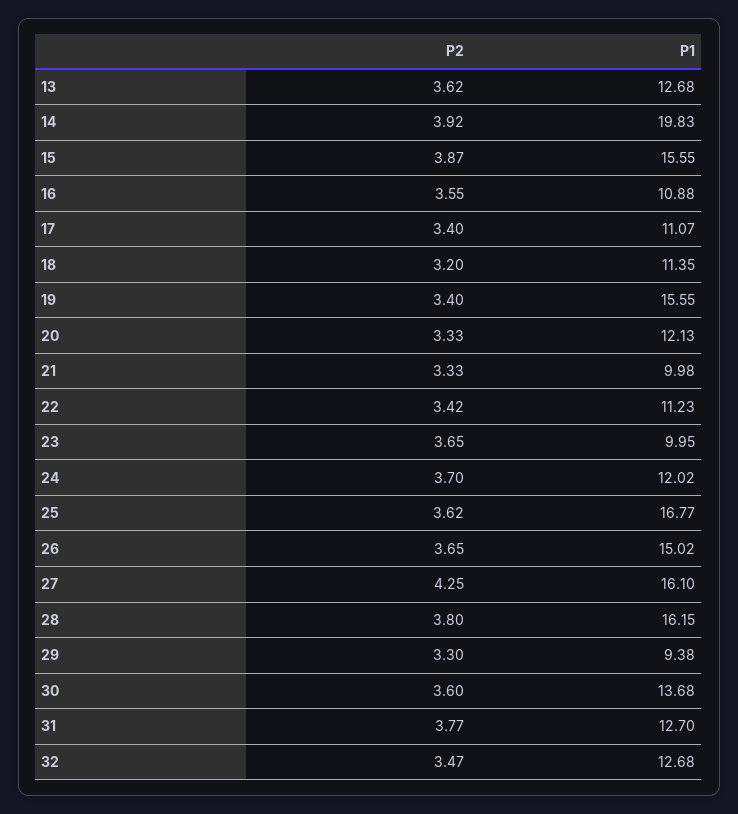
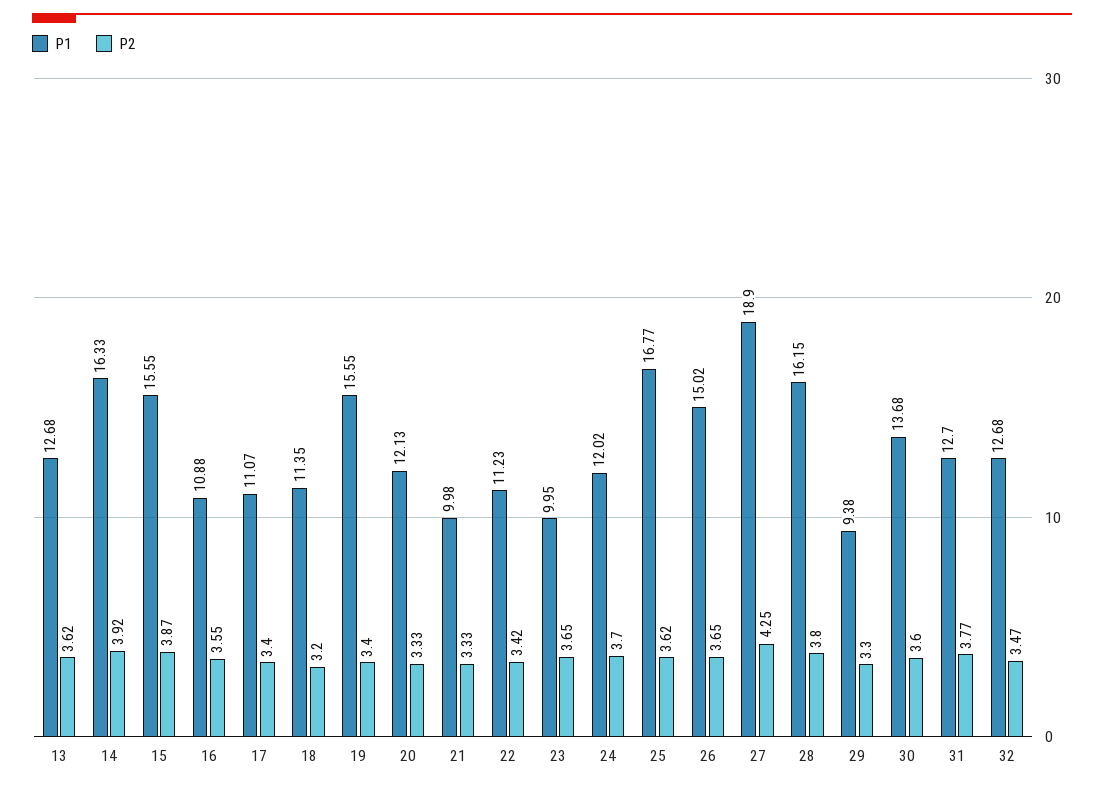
  {
    "P2": {
      "13": 3.62,
      "14": 3.92,
      "15": 3.87,
      "16": 3.55,
      "17": 3.4,
      "18": 3.2,
      "19": 3.4,
      "20": 3.33,
      "21": 3.33,
      "22": 3.42,
      "23": 3.65,
      "24": 3.7,
      "25": 3.62,
      "26": 3.65,
      "27": 4.25,
      "28": 3.8,
      "29": 3.3,
      "30": 3.6,
      "31": 3.77,
      "32": 3.47
    },
    "P1": {
      "13": 12.68,
-     "14": 19.83,
+     "14": 16.33,
      "15": 15.55,
      "16": 10.88,
      "17": 11.07,
      "18": 11.35,
      "19": 15.55,
      "20": 12.13,
      "21": 9.98,
      "22": 11.23,
      "23": 9.95,
      "24": 12.02,
      "25": 16.77,
      "26": 15.02,
-     "27": 16.1,
+     "27": 18.9,
      "28": 16.15,
      "29": 9.38,
      "30": 13.68,
      "31": 12.7,
      "32": 12.68
    }
  }

